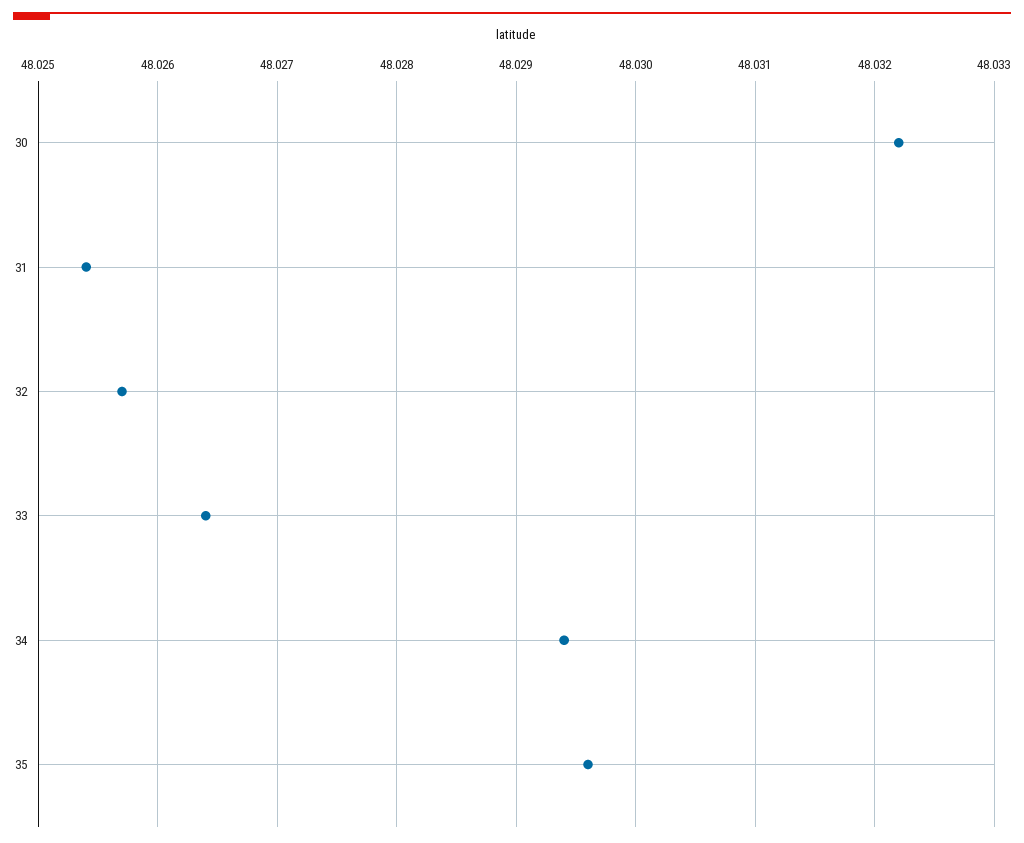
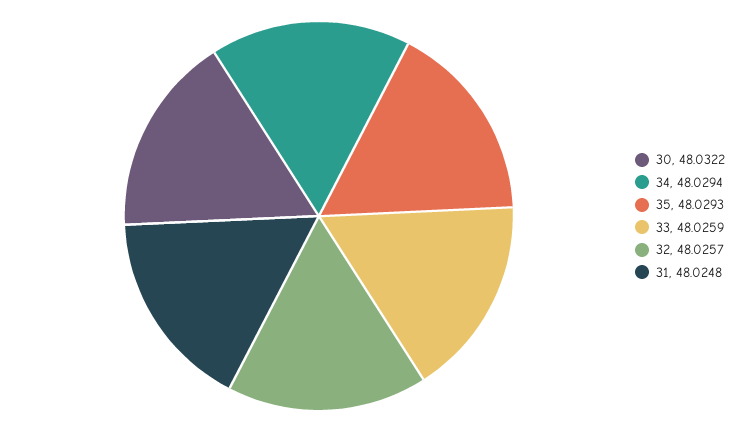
  {
    "30": 48.0322,
-   "31": 48.0254,
+   "31": 48.0248,
    "32": 48.0257,
-   "33": 48.0264,
+   "33": 48.0259,
    "34": 48.0294,
-   "35": 48.0296
+   "35": 48.0293
  }

